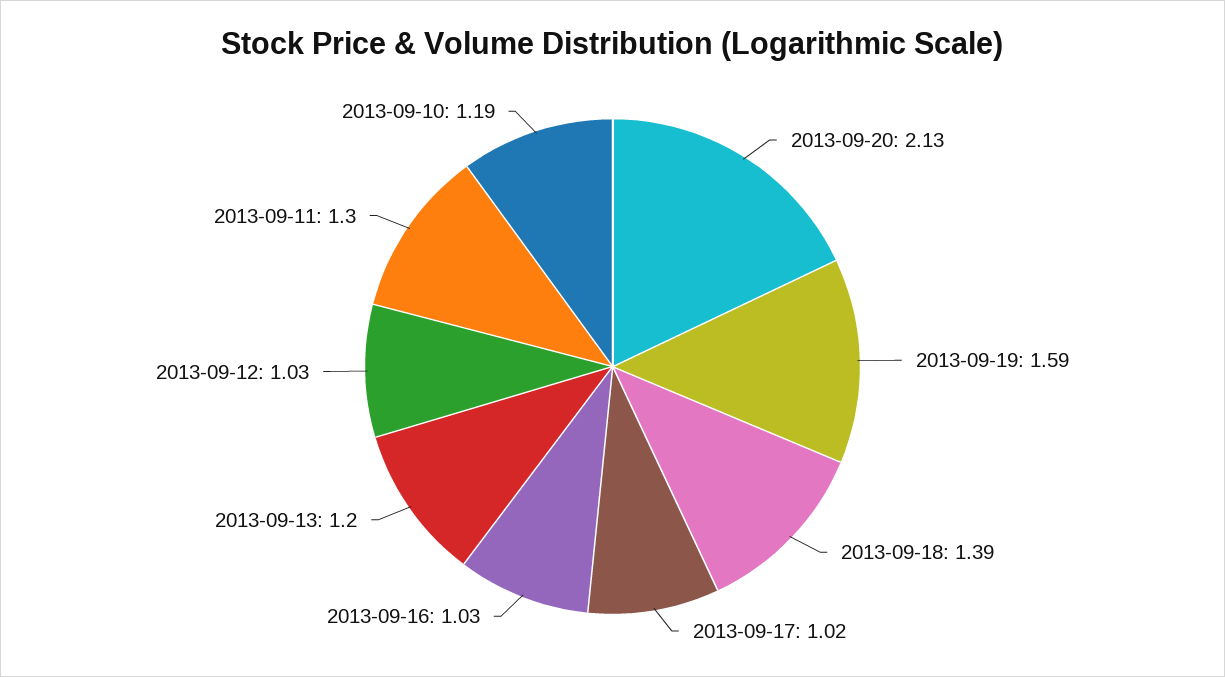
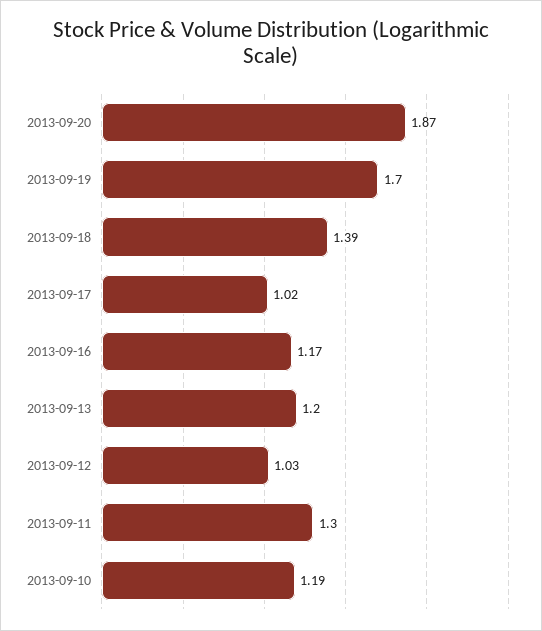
  {
-   "2013-09-20": 2.13,
+   "2013-09-20": 1.87,
-   "2013-09-19": 1.59,
+   "2013-09-19": 1.7,
    "2013-09-18": 1.39,
    "2013-09-17": 1.02,
-   "2013-09-16": 1.03,
+   "2013-09-16": 1.17,
    "2013-09-13": 1.2,
    "2013-09-12": 1.03,
    "2013-09-11": 1.3,
    "2013-09-10": 1.19
  }

